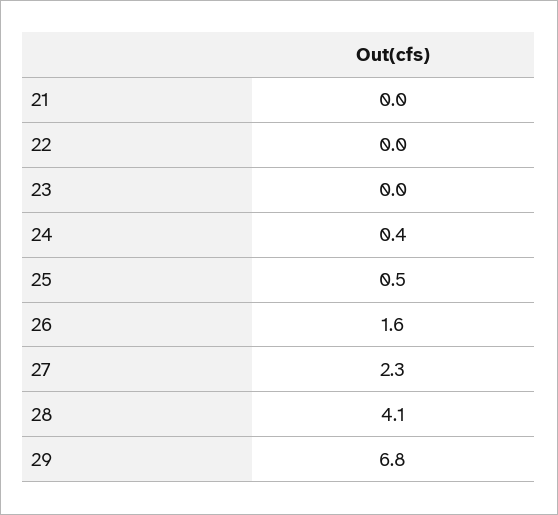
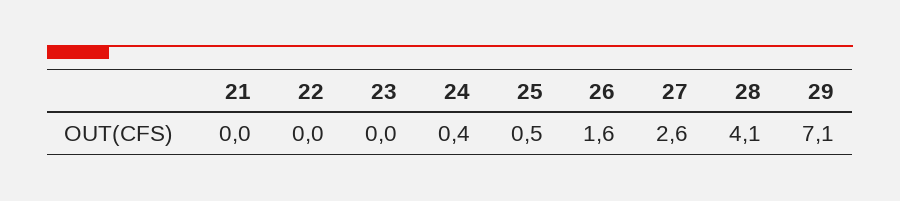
  {
    "21": 0,
    "22": 0,
    "23": 0,
    "24": 0.4,
    "25": 0.5,
    "26": 1.6,
-   "27": 2.3,
+   "27": 2.6,
    "28": 4.1,
-   "29": 6.8
+   "29": 7.1
  }

